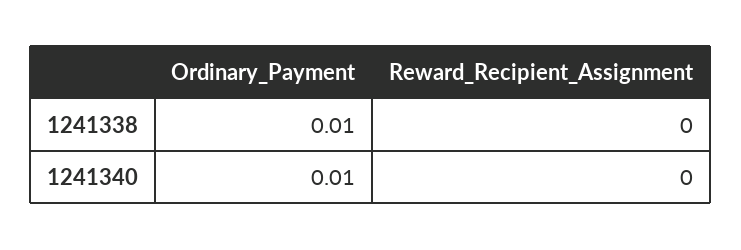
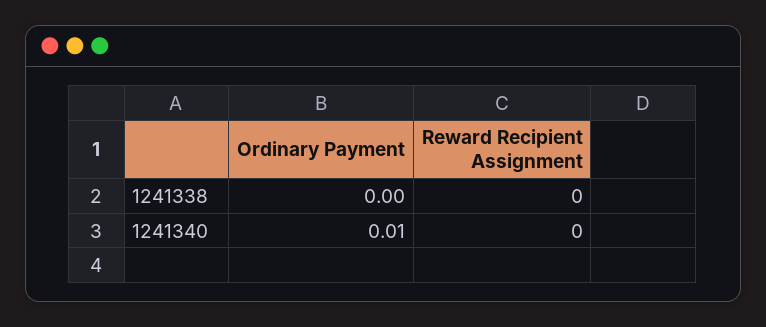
  {
    "Ordinary_Payment": {
-     "1241338": 0.01,
+     "1241338": 0,
      "1241340": 0.01
    },
    "Reward_Recipient_Assignment": {
      "1241338": 0,
      "1241340": 0
    }
  }

